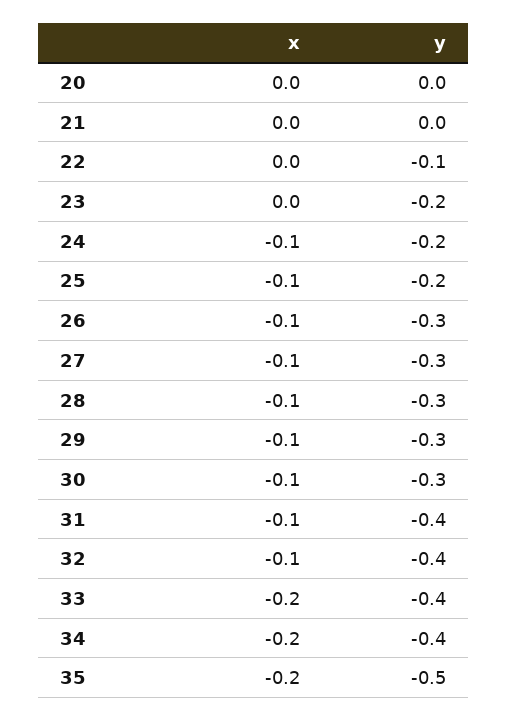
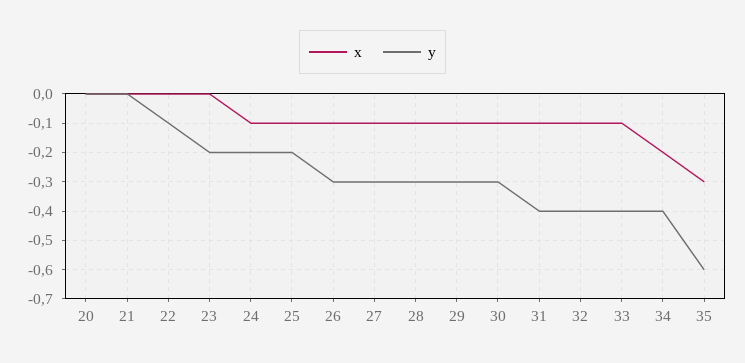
  {
    "x": {
      "20": 0,
      "21": 0,
      "22": 0,
      "23": 0,
      "24": -0.1,
      "25": -0.1,
      "26": -0.1,
      "27": -0.1,
      "28": -0.1,
      "29": -0.1,
      "30": -0.1,
      "31": -0.1,
      "32": -0.1,
-     "33": -0.2,
+     "33": -0.1,
      "34": -0.2,
-     "35": -0.2
+     "35": -0.3
    },
    "y": {
      "20": 0,
      "21": 0,
      "22": -0.1,
      "23": -0.2,
      "24": -0.2,
      "25": -0.2,
      "26": -0.3,
      "27": -0.3,
      "28": -0.3,
      "29": -0.3,
      "30": -0.3,
      "31": -0.4,
      "32": -0.4,
      "33": -0.4,
      "34": -0.4,
-     "35": -0.5
+     "35": -0.6
    }
  }

